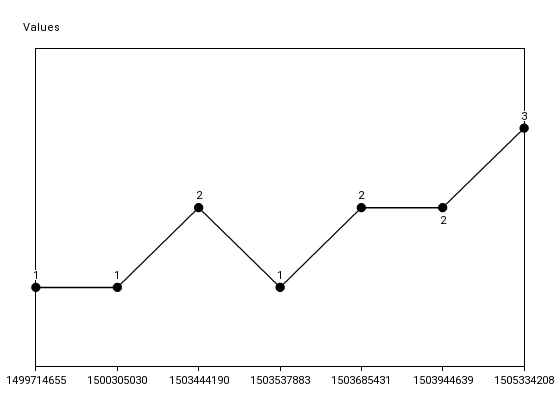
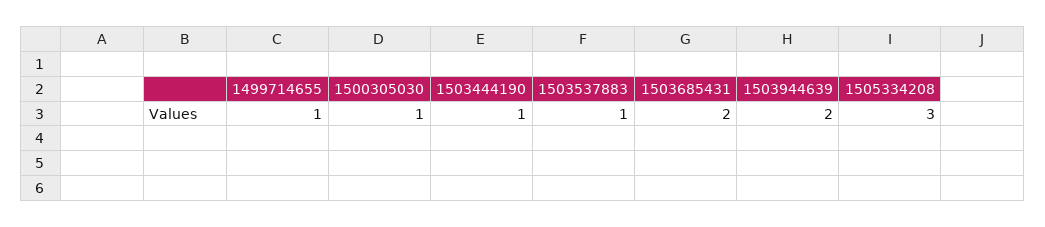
  {
    "1499714655": 1,
    "1500305030": 1,
-   "1503444190": 2,
+   "1503444190": 1,
    "1503537883": 1,
    "1503685431": 2,
    "1503944639": 2,
    "1505334208": 3
  }

